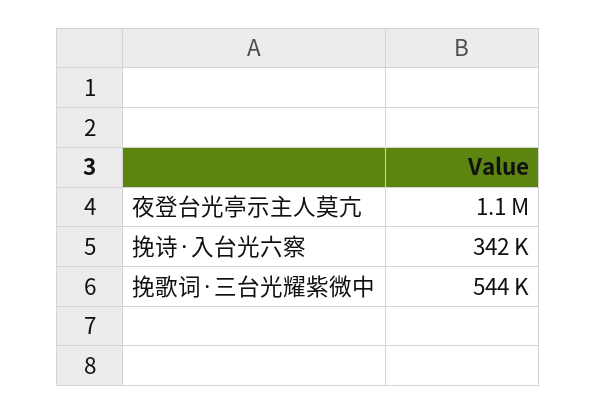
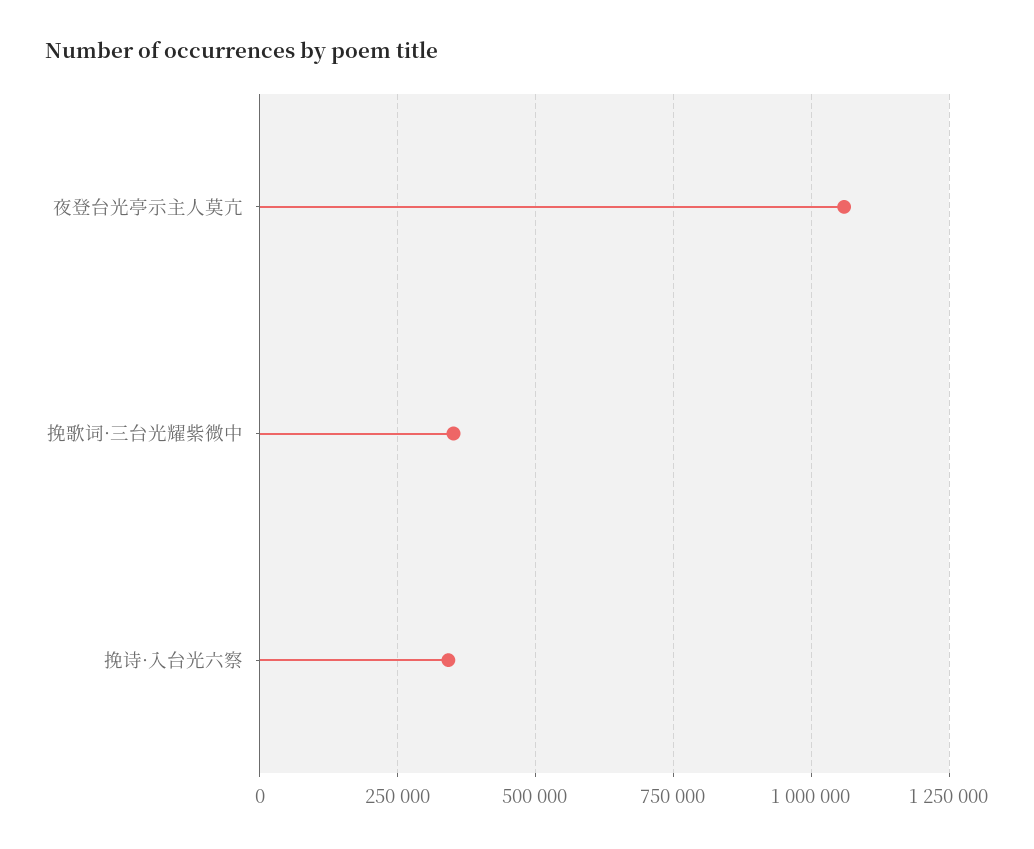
  {
    "夜登台光亭示主人莫亢": 1100000,
    "挽诗·入台光六察": 342000,
-   "挽歌词·三台光耀紫微中": 544000
+   "挽歌词·三台光耀紫微中": 350000
  }

